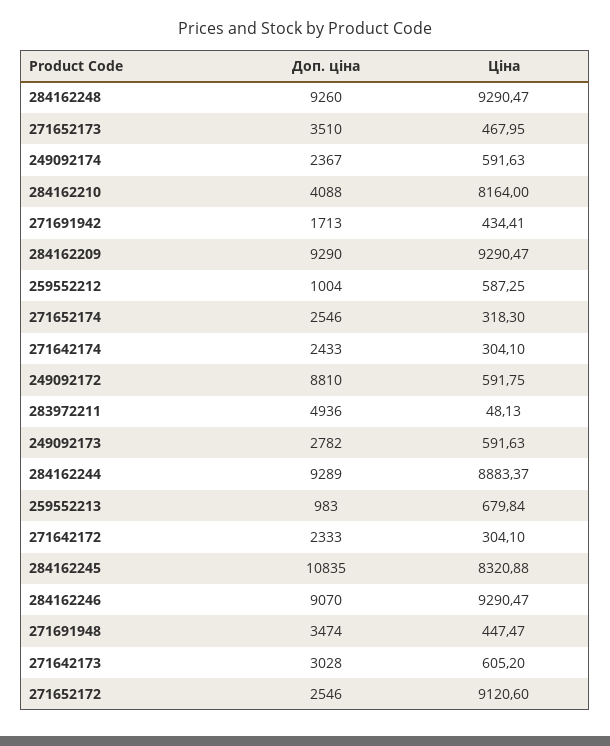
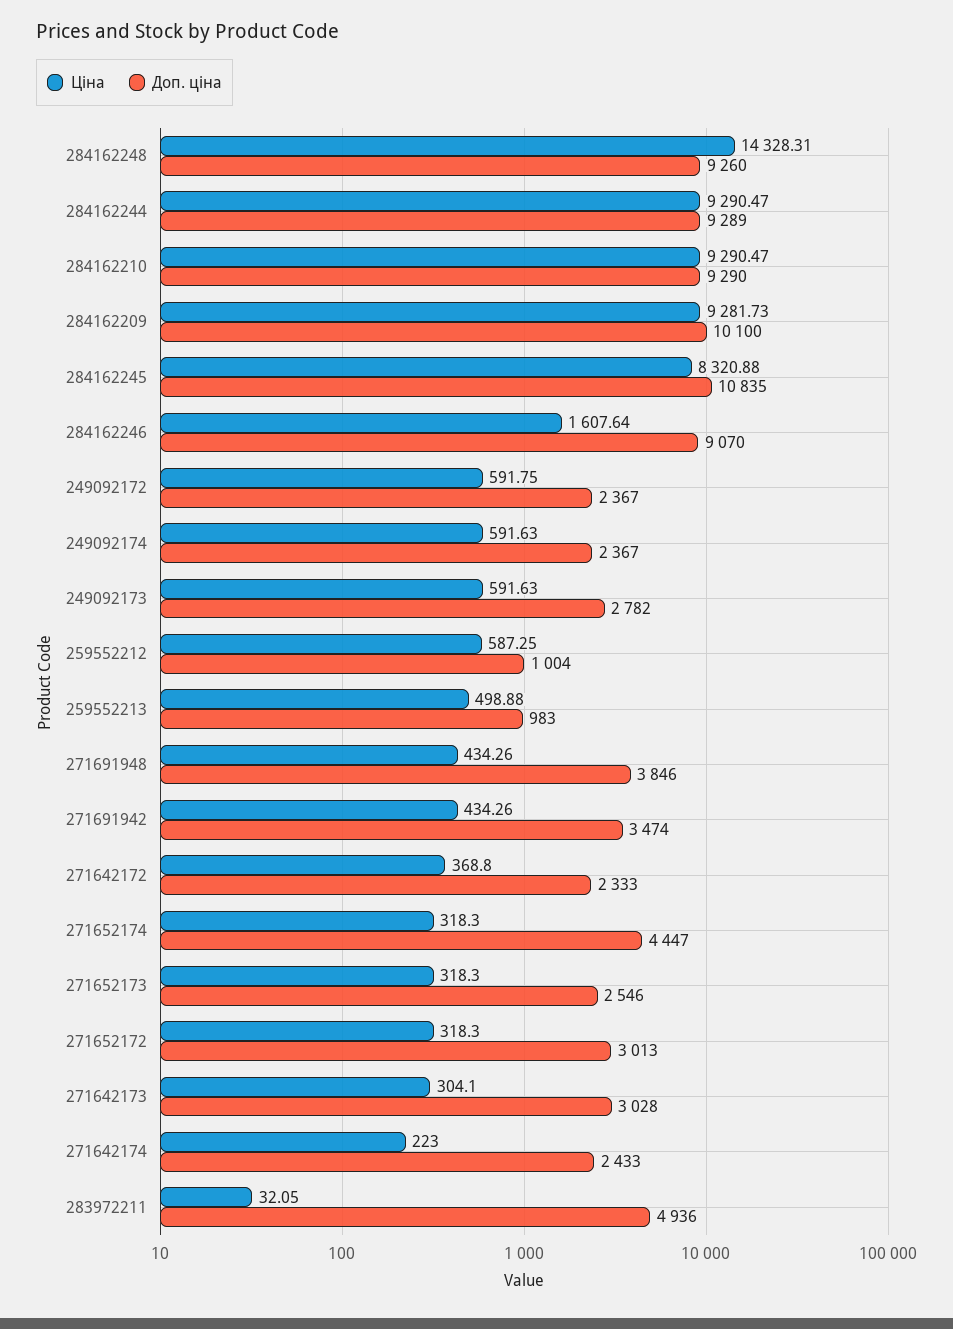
  {
    "Доп. ціна": {
      "284162248": 9260,
-     "271652173": 3510,
+     "271652173": 2546,
      "249092174": 2367,
-     "284162210": 4088,
+     "284162210": 9290,
-     "271691942": 1713,
+     "271691942": 3474,
-     "284162209": 9290,
+     "284162209": 10100,
      "259552212": 1004,
-     "271652174": 2546,
+     "271652174": 4447,
      "271642174": 2433,
-     "249092172": 8810,
+     "249092172": 2367,
      "283972211": 4936,
      "249092173": 2782,
      "284162244": 9289,
      "259552213": 983,
      "271642172": 2333,
      "284162245": 10835,
      "284162246": 9070,
-     "271691948": 3474,
+     "271691948": 3846,
      "271642173": 3028,
-     "271652172": 2546
+     "271652172": 3013
    },
    "Ціна": {
-     "284162248": 9290.47,
+     "284162248": 14328.31,
-     "271652173": 467.95,
+     "271652173": 318.3,
      "249092174": 591.63,
-     "284162210": 8164,
+     "284162210": 9290.47,
-     "271691942": 434.41,
+     "271691942": 434.26,
-     "284162209": 9290.47,
+     "284162209": 9281.73,
      "259552212": 587.25,
      "271652174": 318.3,
-     "271642174": 304.1,
+     "271642174": 223,
      "249092172": 591.75,
-     "283972211": 48.13,
+     "283972211": 32.05,
      "249092173": 591.63,
-     "284162244": 8883.37,
+     "284162244": 9290.47,
-     "259552213": 679.84,
+     "259552213": 498.88,
-     "271642172": 304.1,
+     "271642172": 368.8,
      "284162245": 8320.88,
-     "284162246": 9290.47,
+     "284162246": 1607.64,
-     "271691948": 447.47,
+     "271691948": 434.26,
-     "271642173": 605.2,
+     "271642173": 304.1,
-     "271652172": 9120.6
+     "271652172": 318.3
    }
  }

